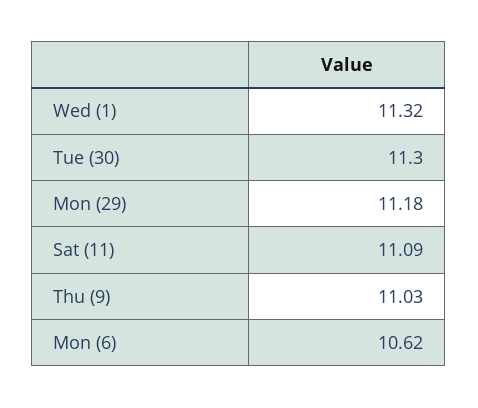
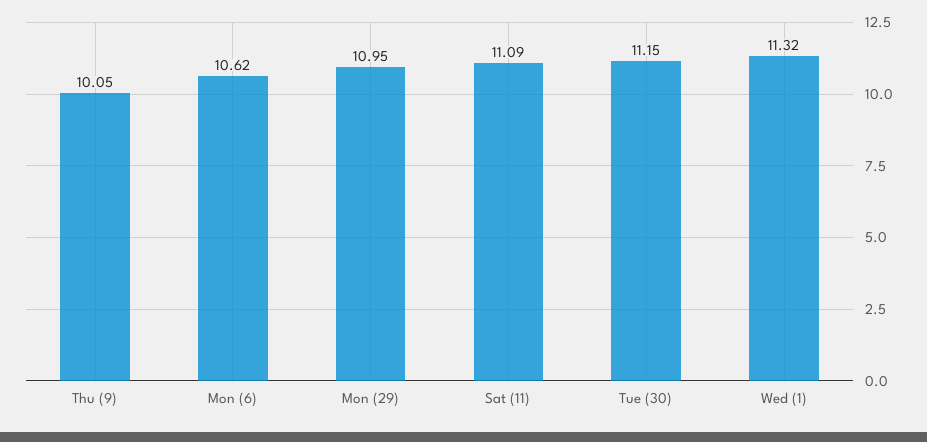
  {
    "Wed (1)": 11.32,
-   "Tue (30)": 11.3,
+   "Tue (30)": 11.15,
-   "Mon (29)": 11.18,
+   "Mon (29)": 10.95,
    "Sat (11)": 11.09,
-   "Thu (9)": 11.03,
+   "Thu (9)": 10.05,
    "Mon (6)": 10.62
  }

